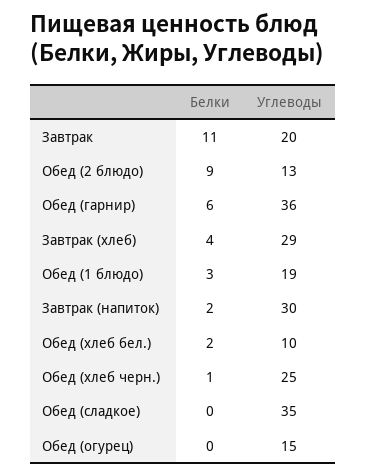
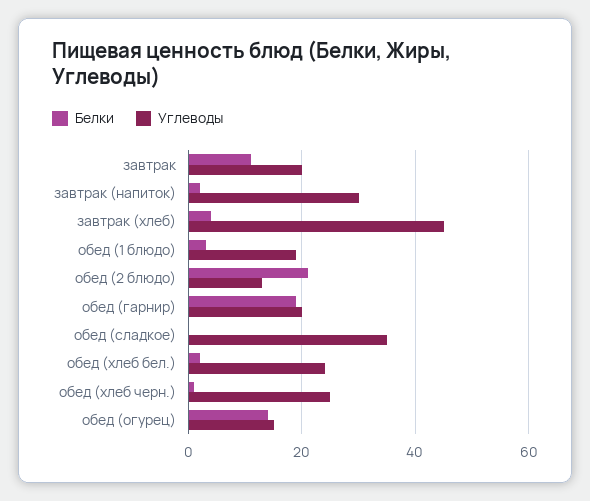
  {
    "Белки": {
      "Завтрак": 11,
-     "Обед (2 блюдо)": 9,
+     "Обед (2 блюдо)": 20,
-     "Обед (гарнир)": 6,
+     "Обед (гарнир)": 20,
      "Завтрак (хлеб)": 4,
      "Обед (1 блюдо)": 3,
      "Завтрак (напиток)": 2,
      "Обед (хлеб бел.)": 2,
      "Обед (хлеб черн.)": 1,
      "Обед (сладкое)": 0,
-     "Обед (огурец)": 0
+     "Обед (огурец)": 15
    },
    "Углеводы": {
      "Завтрак": 20,
      "Обед (2 блюдо)": 13,
-     "Обед (гарнир)": 36,
+     "Обед (гарнир)": 20,
-     "Завтрак (хлеб)": 29,
+     "Завтрак (хлеб)": 45,
      "Обед (1 блюдо)": 19,
      "Завтрак (напиток)": 30,
-     "Обед (хлеб бел.)": 10,
+     "Обед (хлеб бел.)": 25,
      "Обед (хлеб черн.)": 25,
      "Обед (сладкое)": 35,
      "Обед (огурец)": 15
    }
  }

